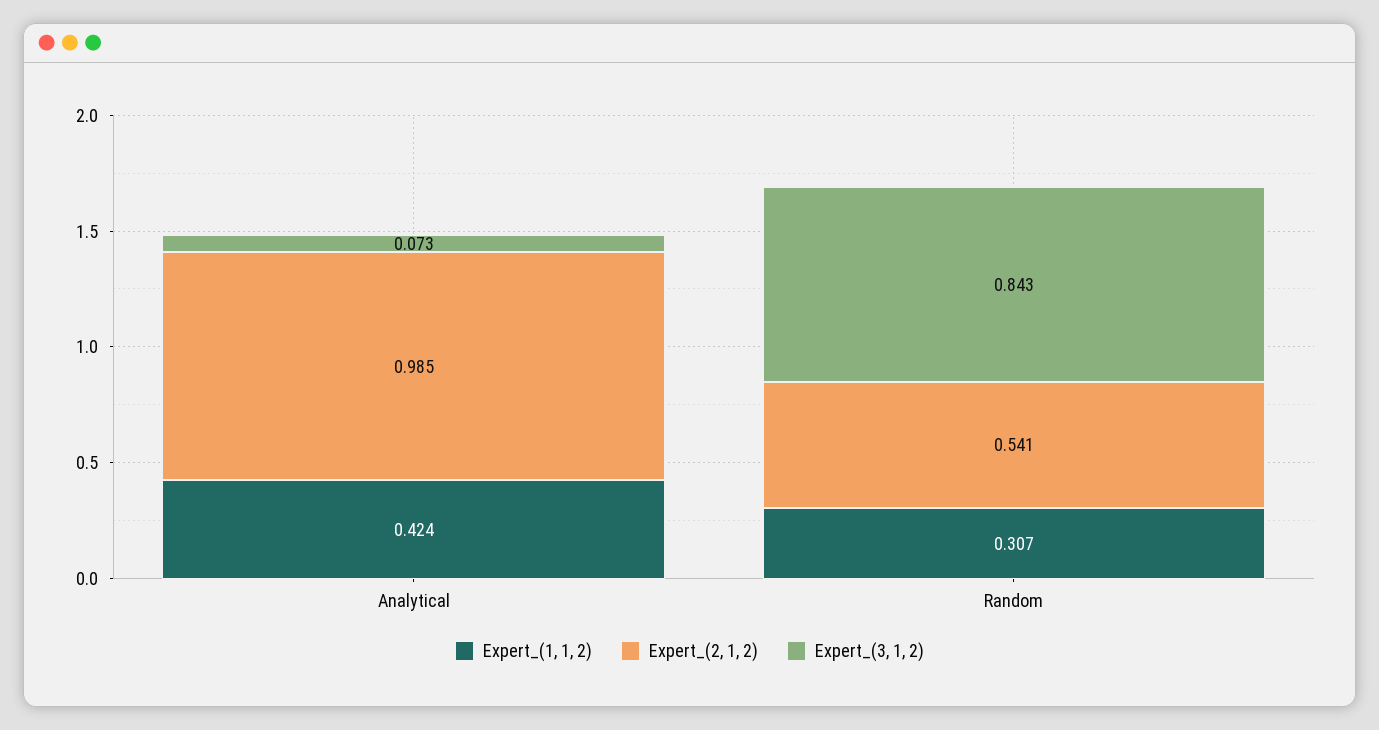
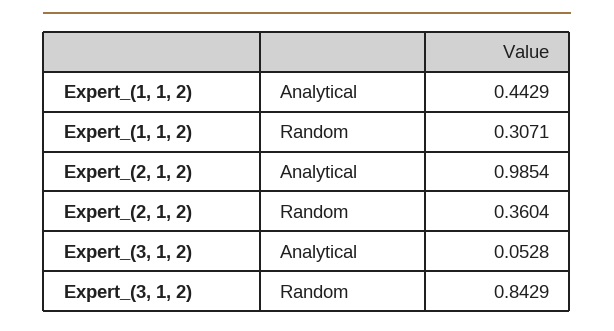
  {
    "Expert_(1, 1, 2)": {
-     "Analytical": 0.424,
+     "Analytical": 0.4429,
      "Random": 0.3071
    },
    "Expert_(2, 1, 2)": {
      "Analytical": 0.9854,
-     "Random": 0.541
+     "Random": 0.3604
    },
    "Expert_(3, 1, 2)": {
-     "Analytical": 0.073,
+     "Analytical": 0.0528,
      "Random": 0.8429
    }
  }

